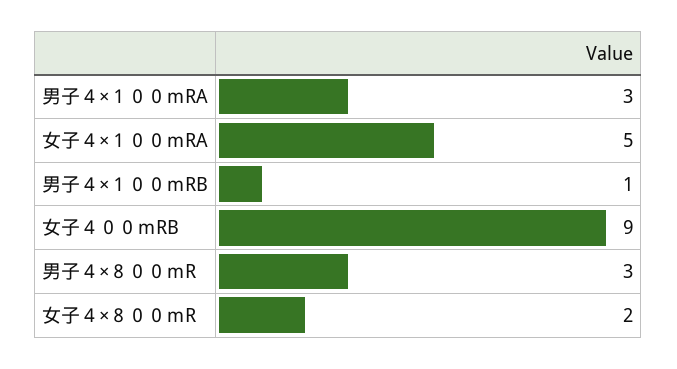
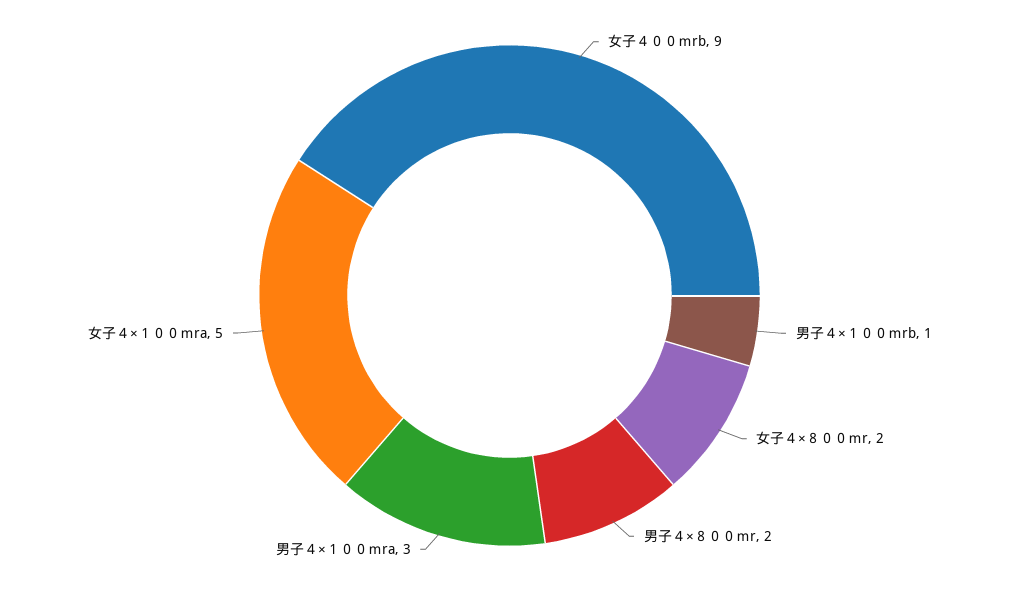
  {
    "男子４×１００ｍRA": 3,
    "女子４×１００ｍRA": 5,
    "男子４×１００ｍRB": 1,
    "女子４００ｍRB": 9,
-   "男子４×８００ｍR": 3,
+   "男子４×８００ｍR": 2,
    "女子４×８００ｍR": 2
  }

